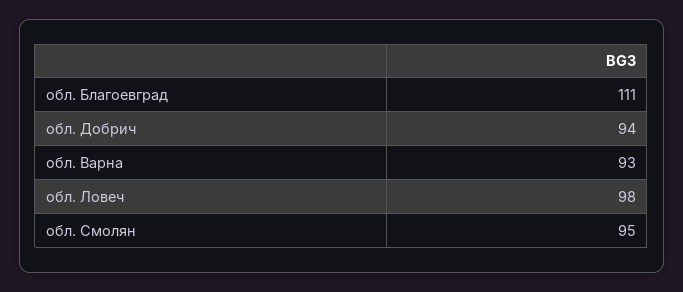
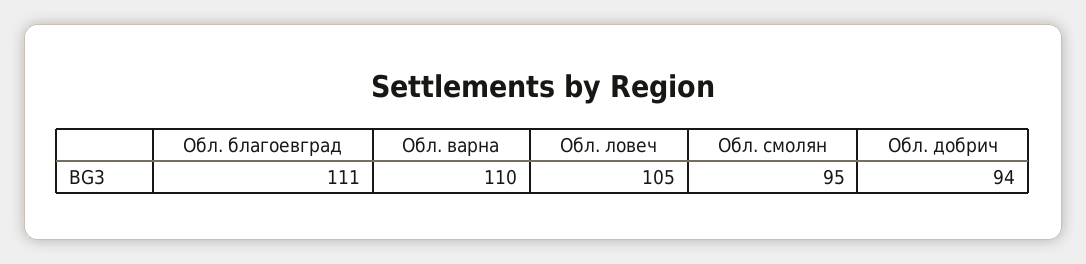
  {
    "обл. Благоевград": 111,
    "обл. Добрич": 94,
-   "обл. Варна": 93,
+   "обл. Варна": 110,
-   "обл. Ловеч": 98,
+   "обл. Ловеч": 105,
    "обл. Смолян": 95
  }

